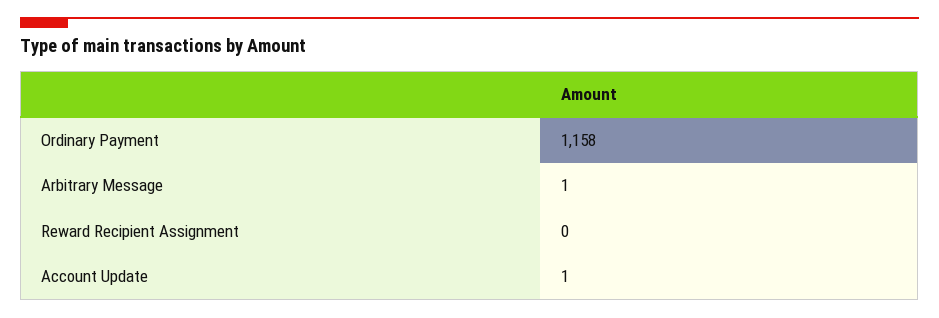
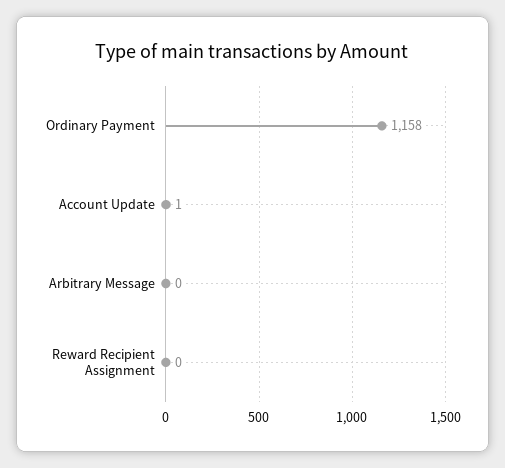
  {
    "Ordinary Payment": 1158,
-   "Arbitrary Message": 1,
+   "Arbitrary Message": 0,
    "Reward Recipient Assignment": 0,
    "Account Update": 1
  }

